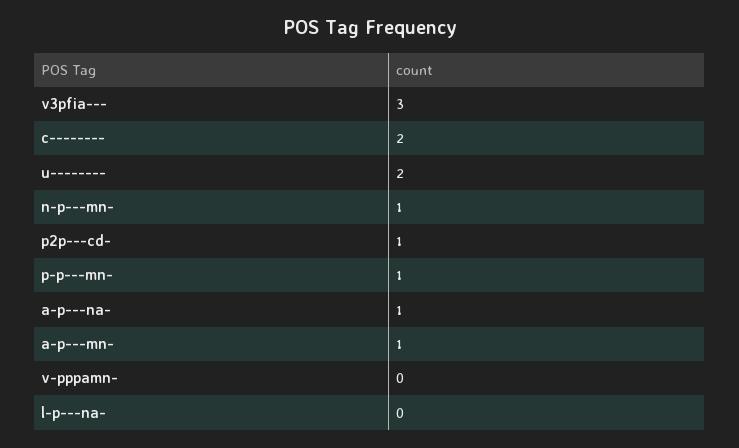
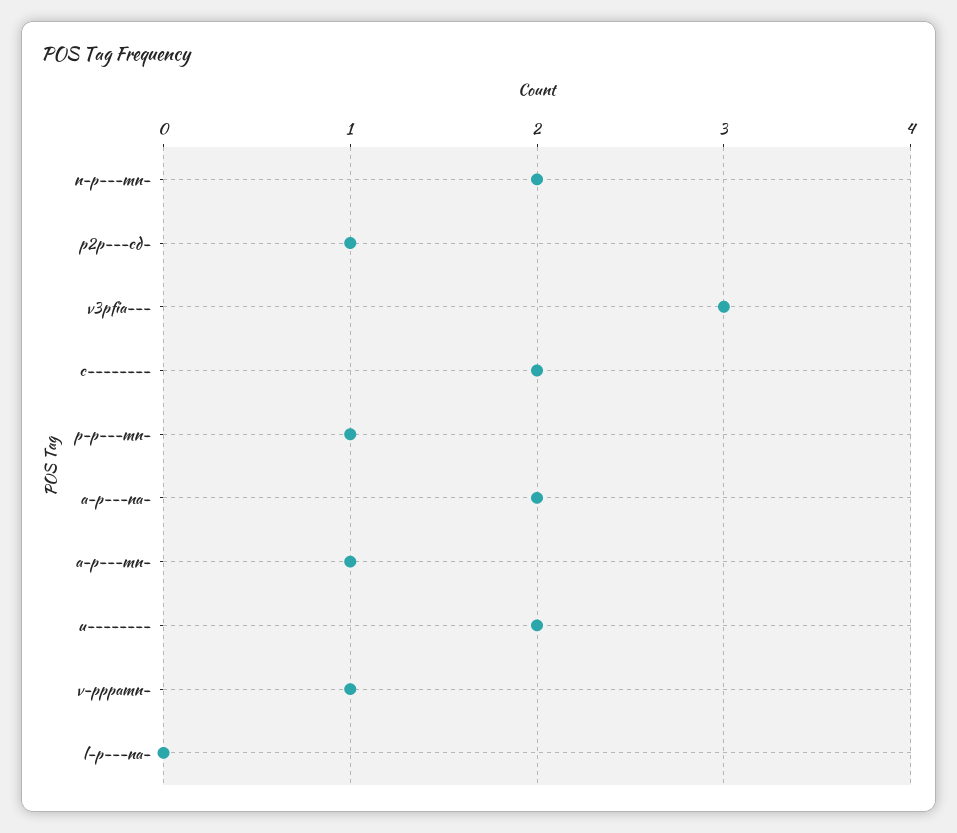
  {
    "v3pfia---": 3,
    "c--------": 2,
    "u--------": 2,
-   "n-p---mn-": 1,
+   "n-p---mn-": 2,
    "p2p---cd-": 1,
    "p-p---mn-": 1,
-   "a-p---na-": 1,
+   "a-p---na-": 2,
    "a-p---mn-": 1,
-   "v-pppamn-": 0,
+   "v-pppamn-": 1,
    "l-p---na-": 0
  }

